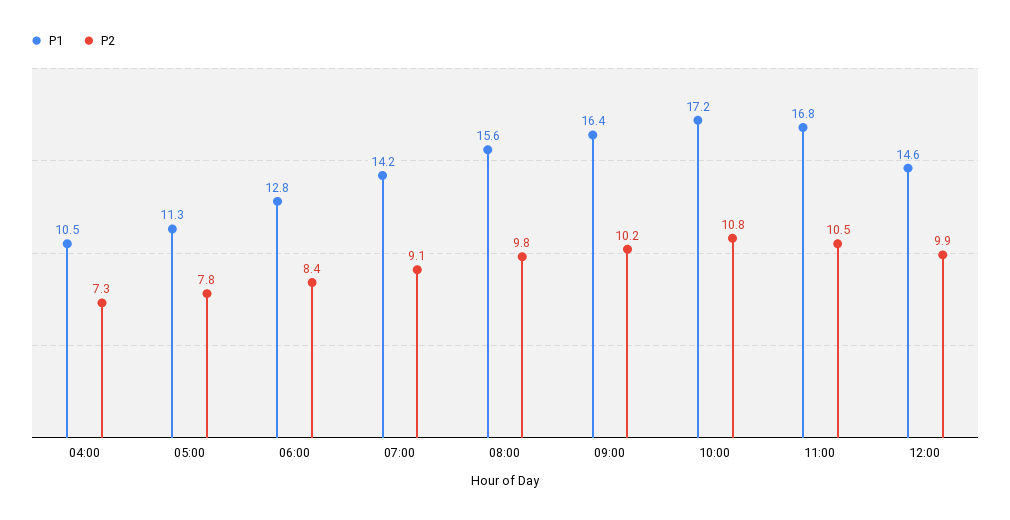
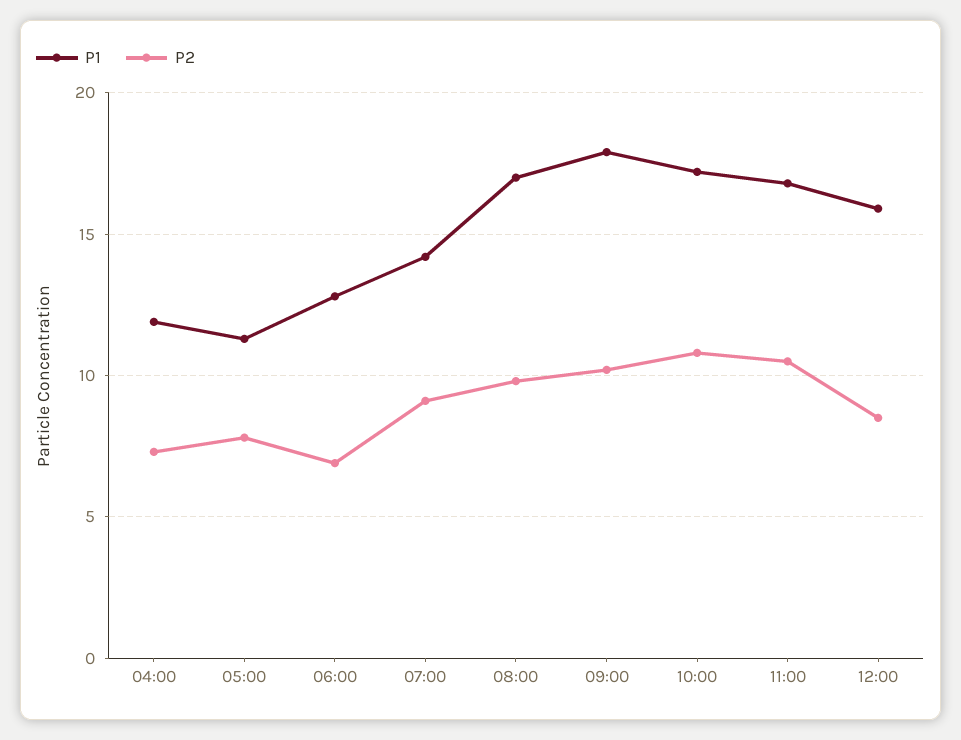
  {
    "P1": {
-     "04:00": 10.5,
+     "04:00": 12,
      "05:00": 11.3,
      "06:00": 12.8,
      "07:00": 14.2,
-     "08:00": 15.6,
+     "08:00": 17,
-     "09:00": 16.4,
+     "09:00": 18,
      "10:00": 17.2,
      "11:00": 16.8,
-     "12:00": 14.6
+     "12:00": 16
    },
    "P2": {
      "04:00": 7.3,
      "05:00": 7.8,
-     "06:00": 8.4,
+     "06:00": 7,
      "07:00": 9.1,
      "08:00": 9.8,
      "09:00": 10.2,
      "10:00": 10.8,
      "11:00": 10.5,
-     "12:00": 9.9
+     "12:00": 8.5
    }
  }

